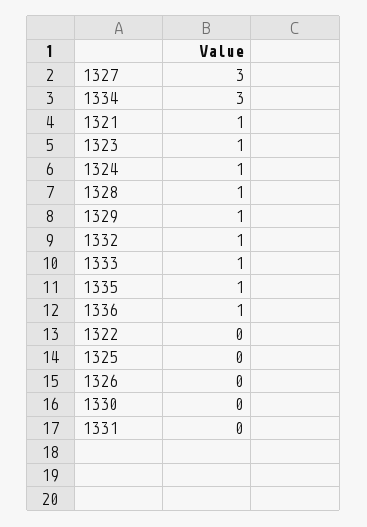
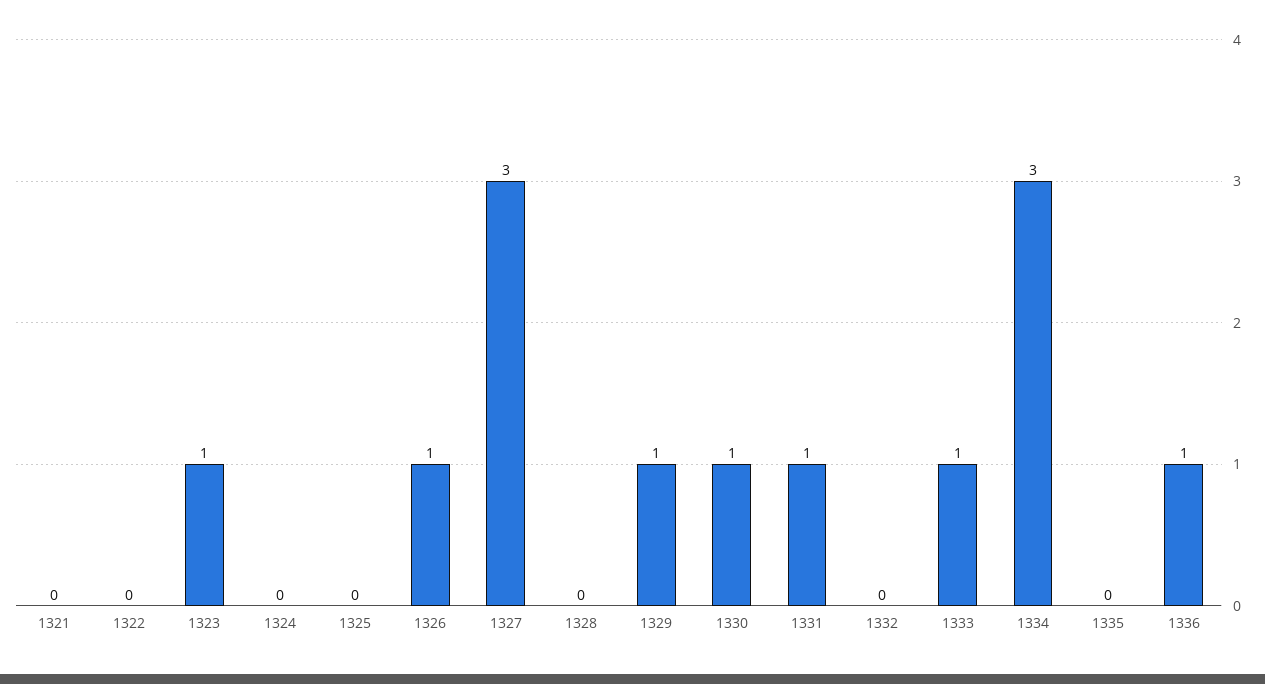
  {
    "1327": 3,
    "1334": 3,
-   "1321": 1,
+   "1321": 0,
    "1323": 1,
-   "1324": 1,
+   "1324": 0,
-   "1328": 1,
+   "1328": 0,
    "1329": 1,
-   "1332": 1,
+   "1332": 0,
    "1333": 1,
-   "1335": 1,
+   "1335": 0,
    "1336": 1,
    "1322": 0,
    "1325": 0,
-   "1326": 0,
+   "1326": 1,
-   "1330": 0,
+   "1330": 1,
-   "1331": 0
+   "1331": 1
  }

